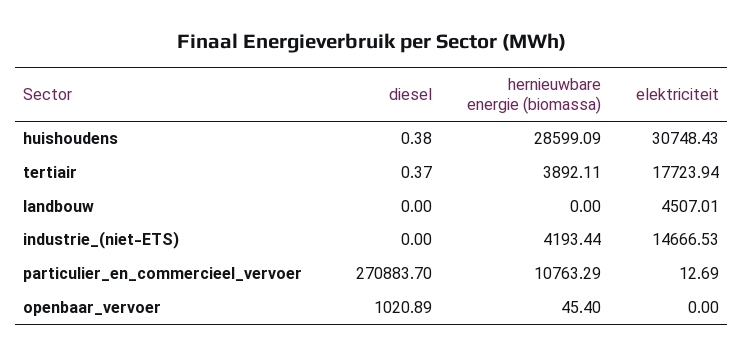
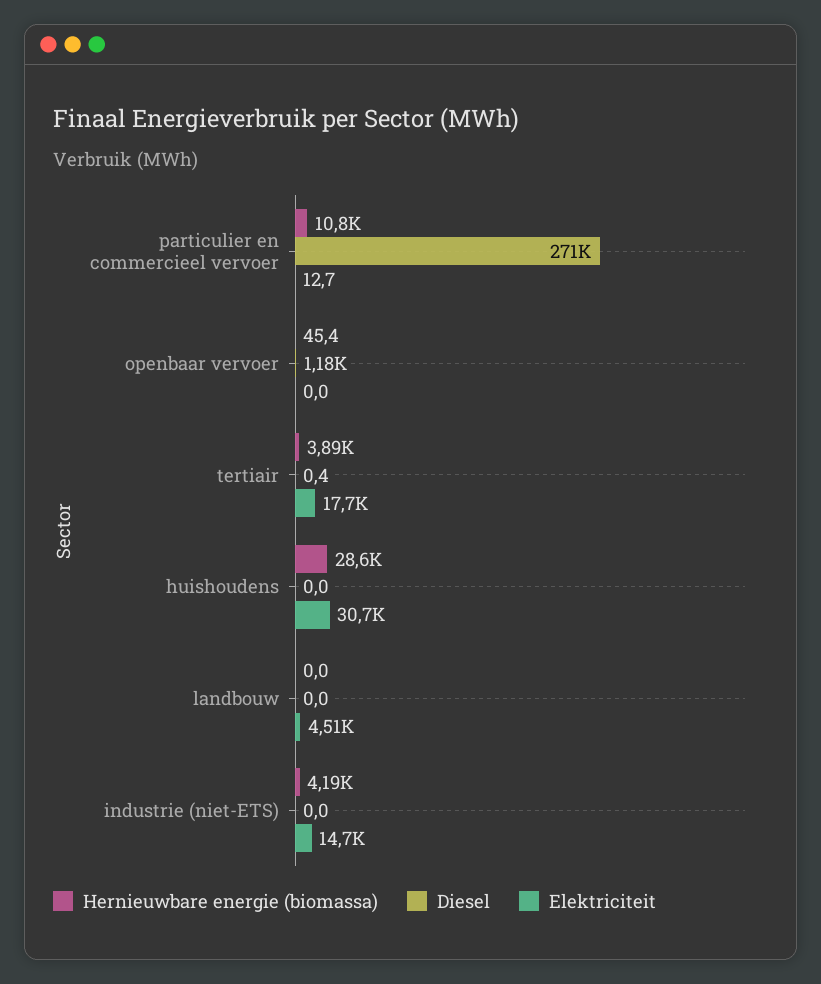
  {
    "diesel": {
-     "huishoudens": 0.38,
+     "huishoudens": 0,
      "tertiair": 0.37,
      "landbouw": 0,
      "industrie_(niet-ETS)": 0,
      "particulier_en_commercieel_vervoer": 270883.7,
-     "openbaar_vervoer": 1020.89
+     "openbaar_vervoer": 1180
    },
    "hernieuwbare energie (biomassa)": {
      "huishoudens": 28599.09,
      "tertiair": 3892.11,
      "landbouw": 0,
      "industrie_(niet-ETS)": 4193.44,
      "particulier_en_commercieel_vervoer": 10763.29,
      "openbaar_vervoer": 45.4
    },
    "elektriciteit": {
      "huishoudens": 30748.43,
      "tertiair": 17723.94,
      "landbouw": 4507.01,
      "industrie_(niet-ETS)": 14666.53,
      "particulier_en_commercieel_vervoer": 12.69,
      "openbaar_vervoer": 0
    }
  }

